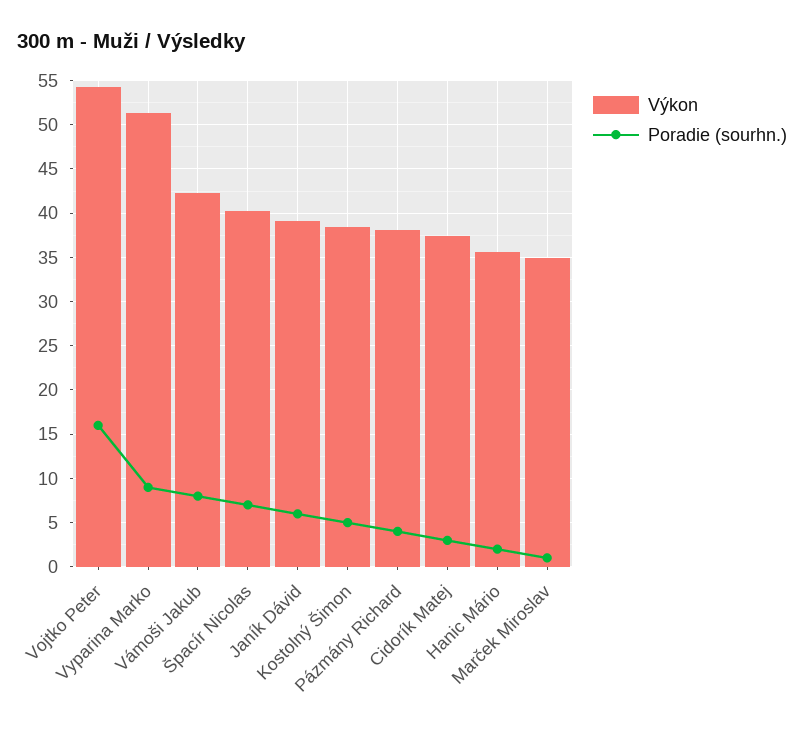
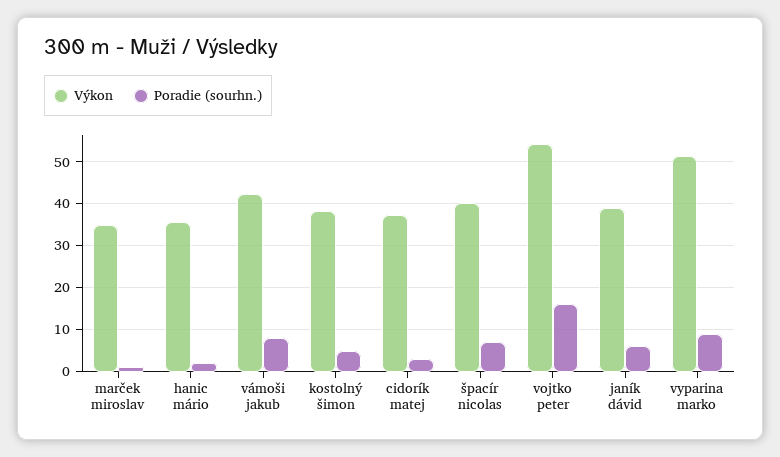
  {
    "Výkon": {
      "Vojtko Peter": 54,
      "Vyparina Marko": 51,
      "Vámoši Jakub": 42,
      "Špacír Nicolas": 40,
      "Janík Dávid": 39,
      "Kostolný Šimon": 38,
-     "Pázmány Richard": 38,
      "Cidorík Matej": 37,
      "Hanic Mário": 36,
      "Marček Miroslav": 35
    },
    "Poradie (sourhn.)": {
      "Vojtko Peter": 16,
      "Vyparina Marko": 9,
      "Vámoši Jakub": 8,
      "Špacír Nicolas": 7,
      "Janík Dávid": 6,
      "Kostolný Šimon": 5,
-     "Pázmány Richard": 4,
      "Cidorík Matej": 3,
      "Hanic Mário": 2,
      "Marček Miroslav": 1
    }
  }

